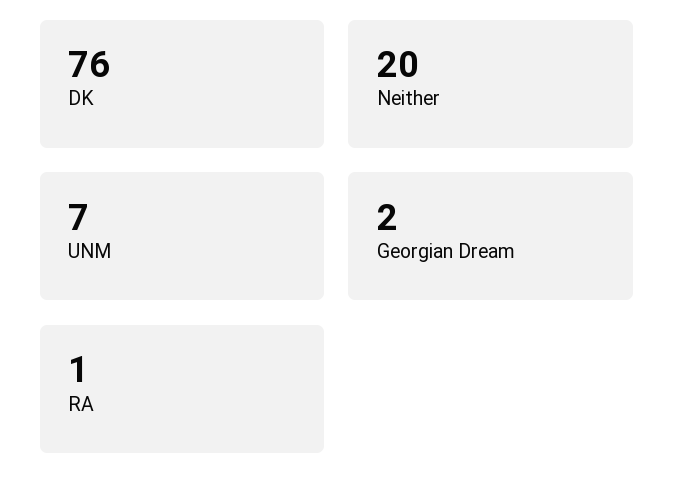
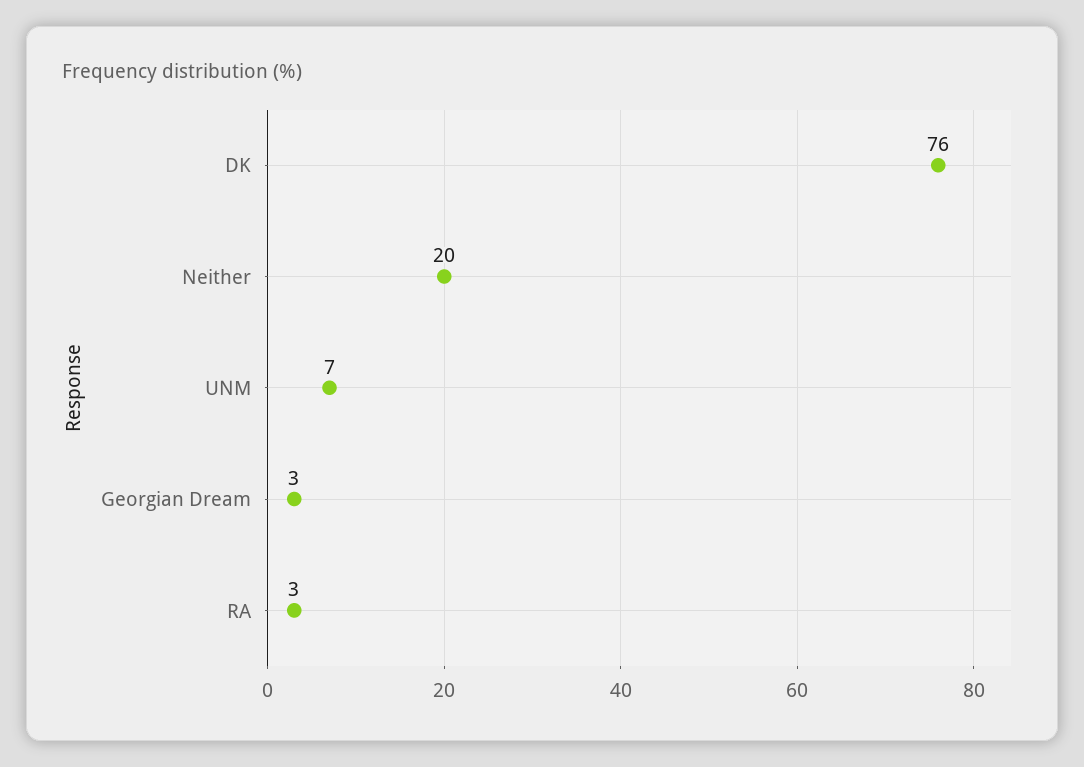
  {
    "DK": 76,
    "Neither": 20,
    "UNM": 7,
-   "Georgian Dream": 2,
+   "Georgian Dream": 3,
-   "RA": 1
+   "RA": 3
  }

